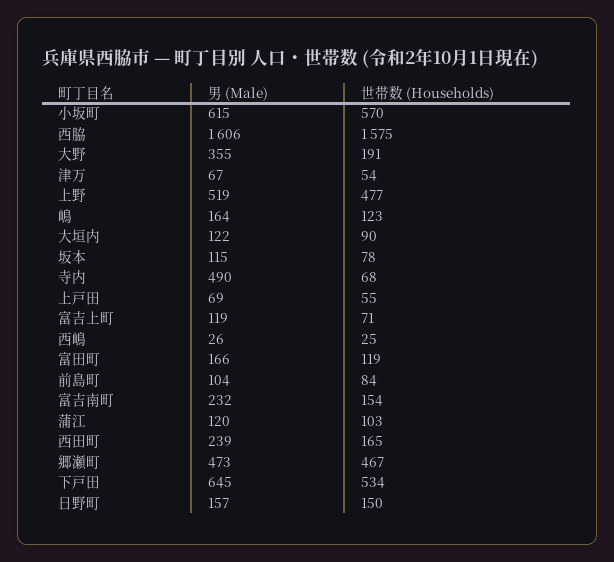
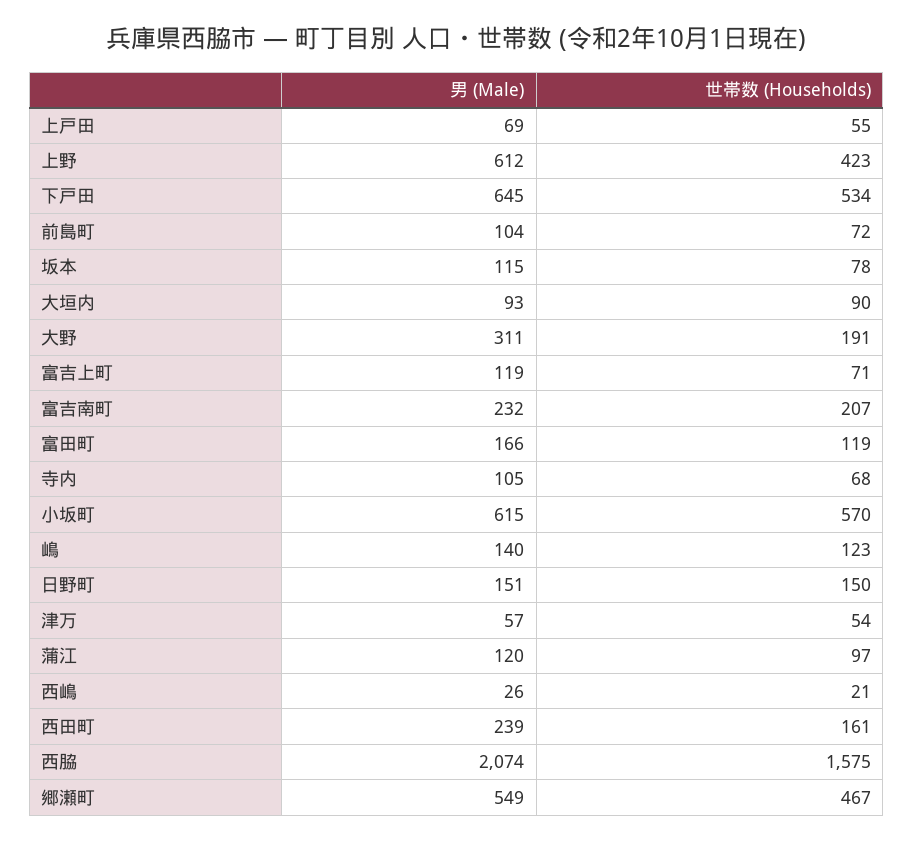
  {
    "男 (Male)": {
      "小坂町": 615,
-     "西脇": 1606,
+     "西脇": 2074,
-     "大野": 355,
+     "大野": 311,
-     "津万": 67,
+     "津万": 57,
-     "上野": 519,
+     "上野": 612,
-     "嶋": 164,
+     "嶋": 140,
-     "大垣内": 122,
+     "大垣内": 93,
      "坂本": 115,
-     "寺内": 490,
+     "寺内": 105,
      "上戸田": 69,
      "富吉上町": 119,
      "西嶋": 26,
      "富田町": 166,
      "前島町": 104,
      "富吉南町": 232,
      "蒲江": 120,
      "西田町": 239,
-     "郷瀬町": 473,
+     "郷瀬町": 549,
      "下戸田": 645,
-     "日野町": 157
+     "日野町": 151
    },
    "世帯数 (Households)": {
      "小坂町": 570,
      "西脇": 1575,
      "大野": 191,
      "津万": 54,
-     "上野": 477,
+     "上野": 423,
      "嶋": 123,
      "大垣内": 90,
      "坂本": 78,
      "寺内": 68,
      "上戸田": 55,
      "富吉上町": 71,
-     "西嶋": 25,
+     "西嶋": 21,
      "富田町": 119,
-     "前島町": 84,
+     "前島町": 72,
-     "富吉南町": 154,
+     "富吉南町": 207,
-     "蒲江": 103,
+     "蒲江": 97,
-     "西田町": 165,
+     "西田町": 161,
      "郷瀬町": 467,
      "下戸田": 534,
      "日野町": 150
    }
  }

